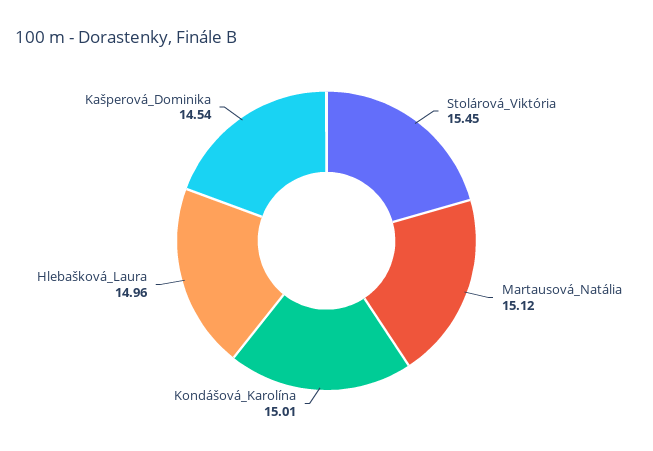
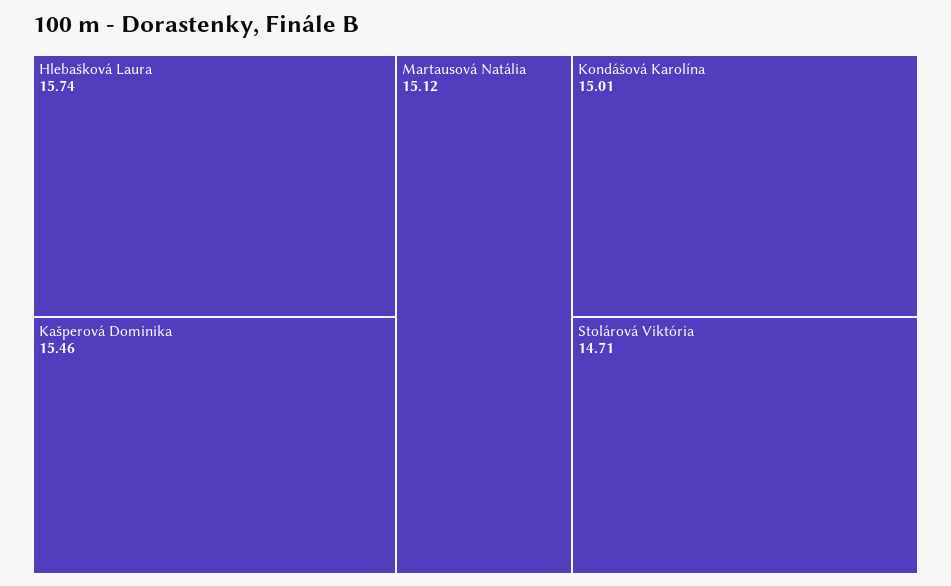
  {
-   "Stolárová_Viktória": 15.45,
+   "Stolárová_Viktória": 14.71,
    "Martausová_Natália": 15.12,
    "Kondášová_Karolína": 15.01,
-   "Hlebašková_Laura": 14.96,
+   "Hlebašková_Laura": 15.74,
-   "Kašperová_Dominika": 14.54
+   "Kašperová_Dominika": 15.46
  }

